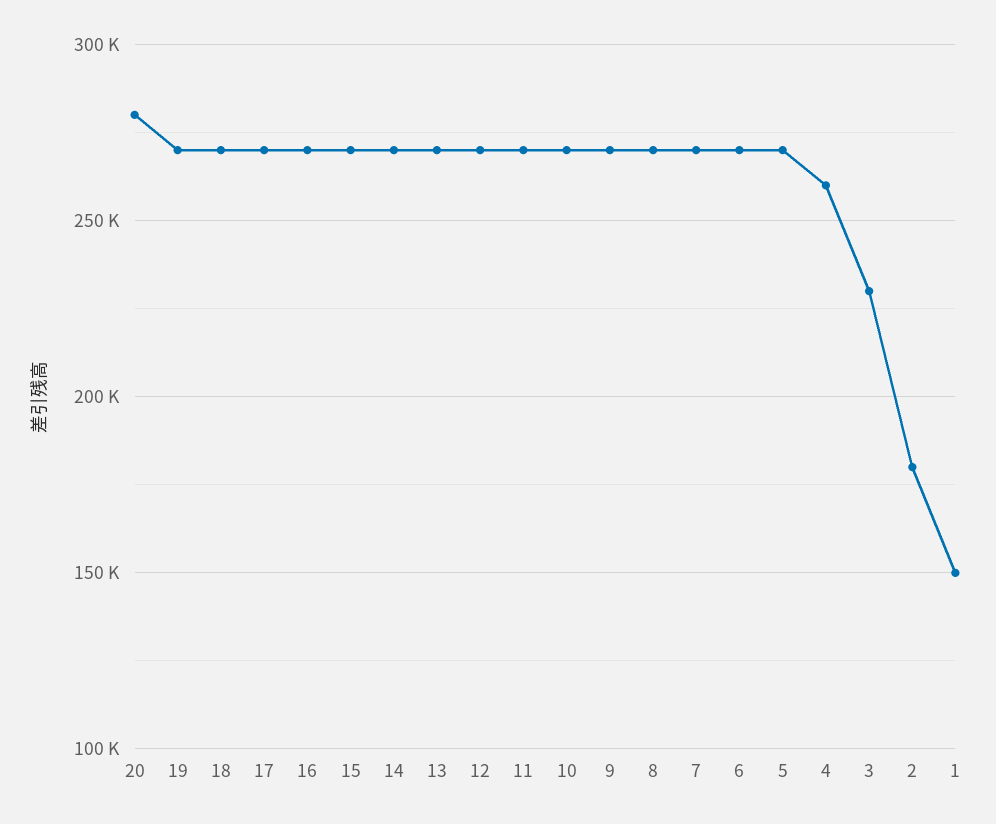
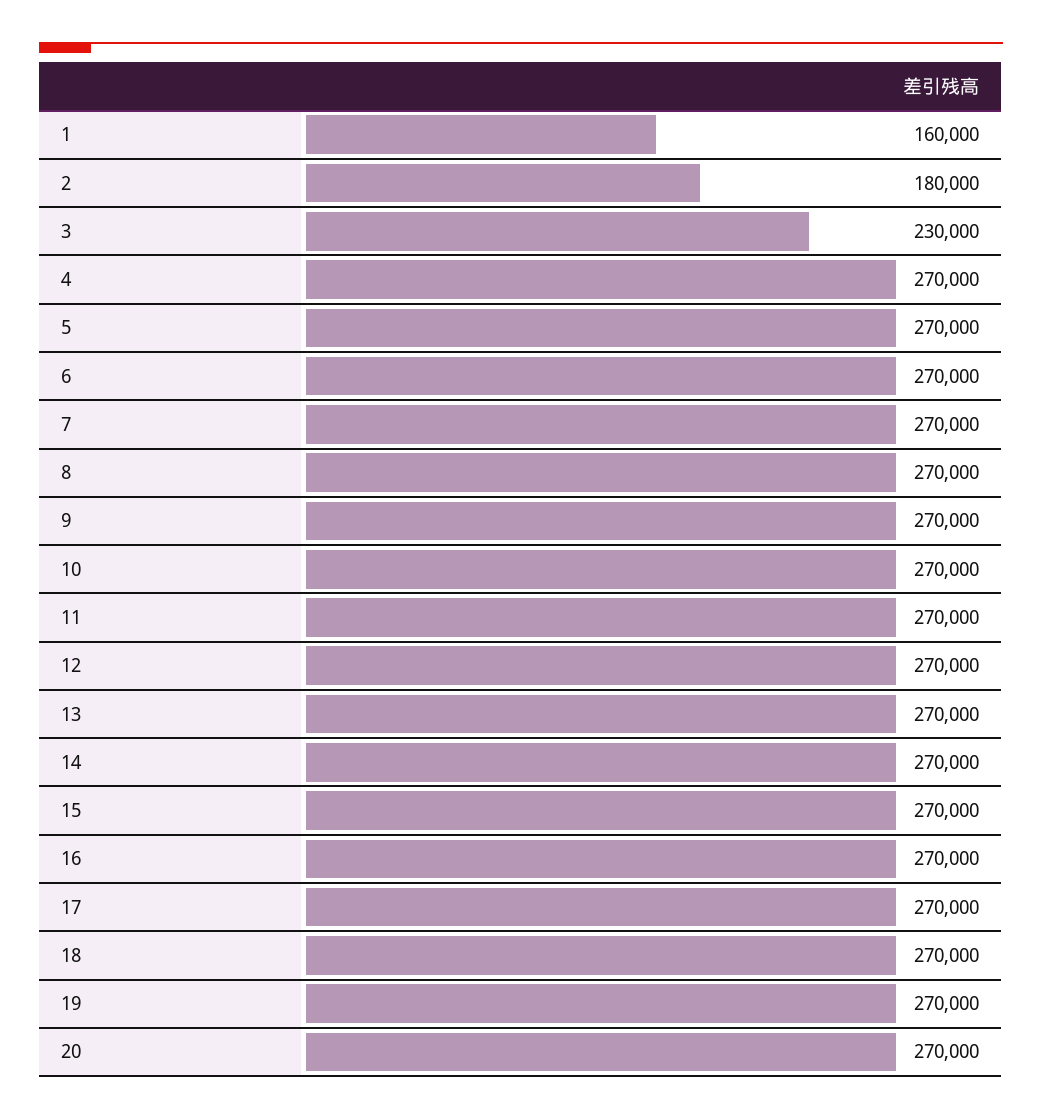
  {
-   "20": 280000,
+   "20": 270000,
    "19": 270000,
    "18": 270000,
    "17": 270000,
    "16": 270000,
    "15": 270000,
    "14": 270000,
    "13": 270000,
    "12": 270000,
    "11": 270000,
    "10": 270000,
    "9": 270000,
    "8": 270000,
    "7": 270000,
    "6": 270000,
    "5": 270000,
-   "4": 260000,
+   "4": 270000,
    "3": 230000,
    "2": 180000,
-   "1": 150000
+   "1": 160000
  }

